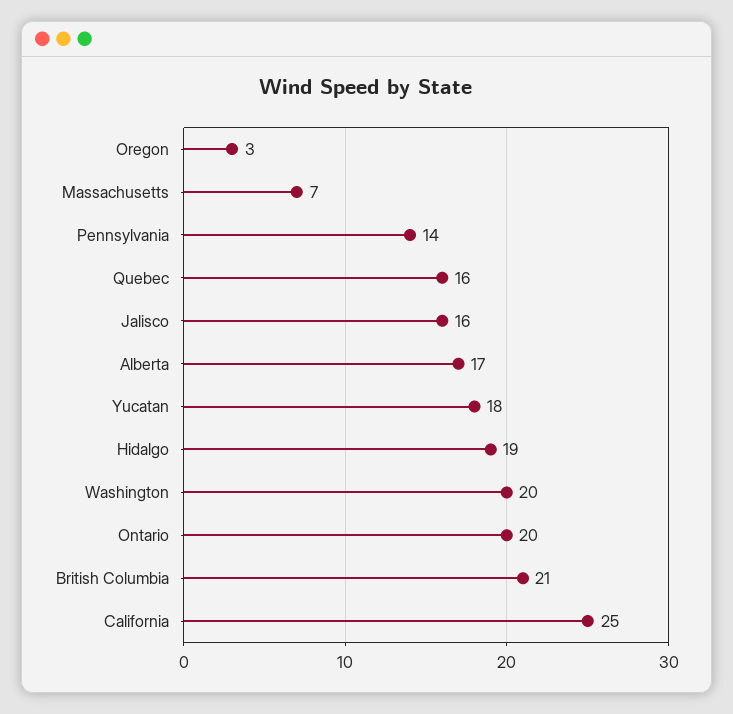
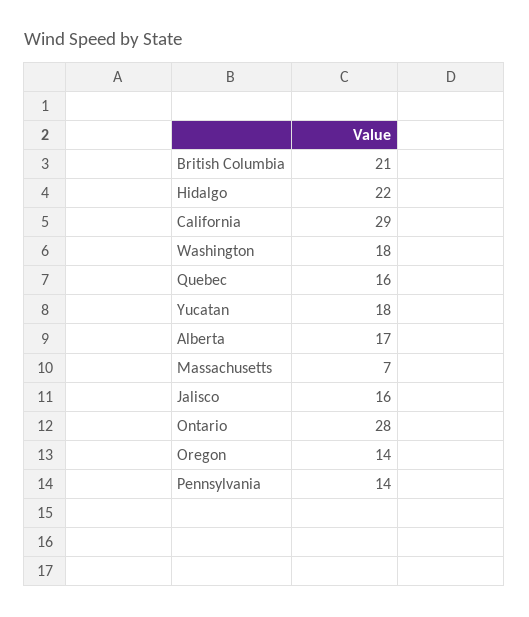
  {
-   "Oregon": 3,
+   "Oregon": 14,
    "Massachusetts": 7,
    "Pennsylvania": 14,
    "Quebec": 16,
    "Jalisco": 16,
    "Alberta": 17,
    "Yucatan": 18,
-   "Hidalgo": 19,
+   "Hidalgo": 22,
-   "Washington": 20,
+   "Washington": 18,
-   "Ontario": 20,
+   "Ontario": 28,
    "British Columbia": 21,
-   "California": 25
+   "California": 29
  }

